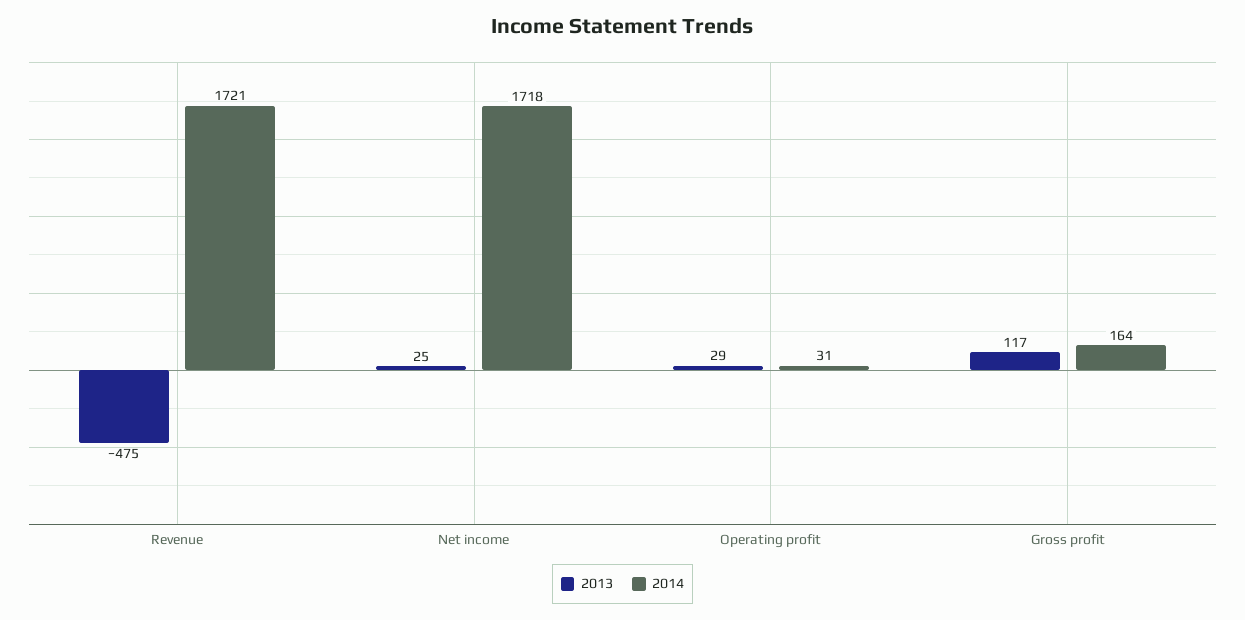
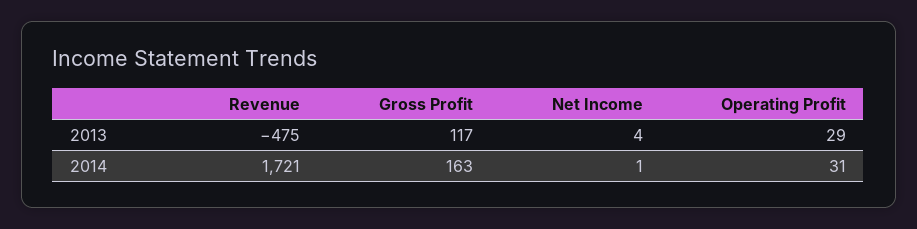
  {
    "2013": {
      "Revenue": -475,
-     "Net income": 25,
+     "Net income": 4,
      "Operating profit": 29,
      "Gross profit": 117
    },
    "2014": {
      "Revenue": 1721,
-     "Net income": 1718,
+     "Net income": 1,
      "Operating profit": 31,
-     "Gross profit": 164
+     "Gross profit": 163
    }
  }

